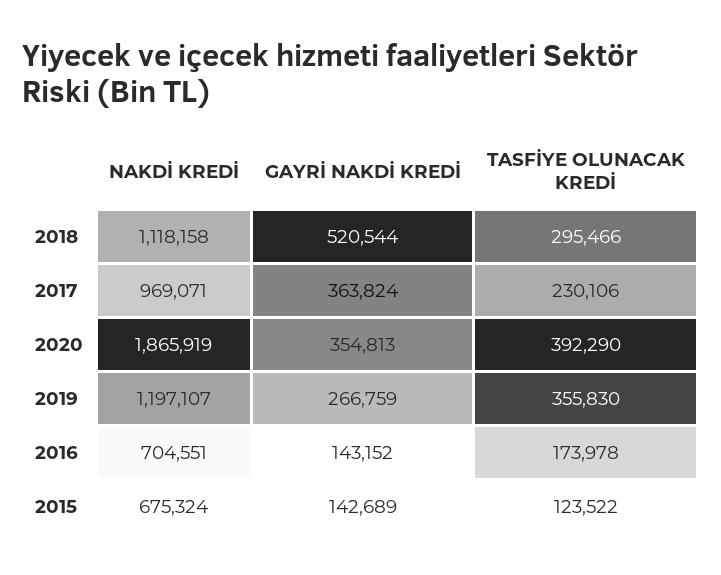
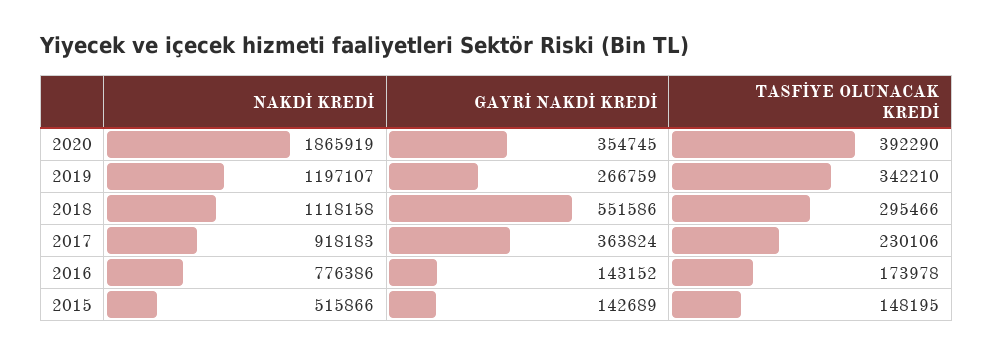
  {
    "NAKDİ KREDİ": {
      "2018": 1118158,
-     "2017": 969071,
+     "2017": 918183,
      "2020": 1865919,
      "2019": 1197107,
-     "2016": 704551,
+     "2016": 776386,
-     "2015": 675324
+     "2015": 515866
    },
    "GAYRİ NAKDİ KREDİ": {
-     "2018": 520544,
+     "2018": 551586,
      "2017": 363824,
-     "2020": 354813,
+     "2020": 354745,
      "2019": 266759,
      "2016": 143152,
      "2015": 142689
    },
    "TASFİYE OLUNACAK KREDİ": {
      "2018": 295466,
      "2017": 230106,
      "2020": 392290,
-     "2019": 355830,
+     "2019": 342210,
      "2016": 173978,
-     "2015": 123522
+     "2015": 148195
    }
  }

